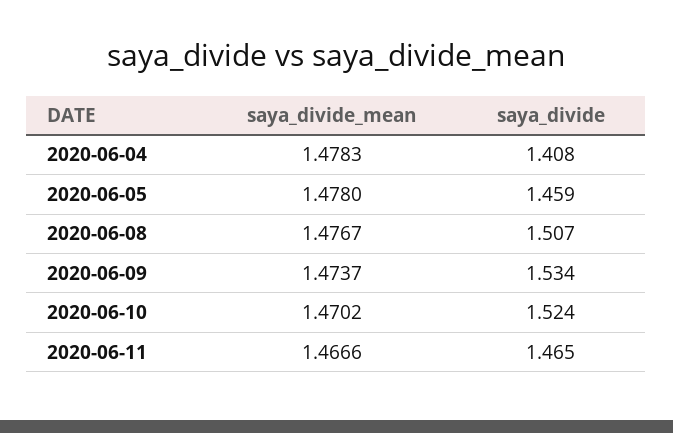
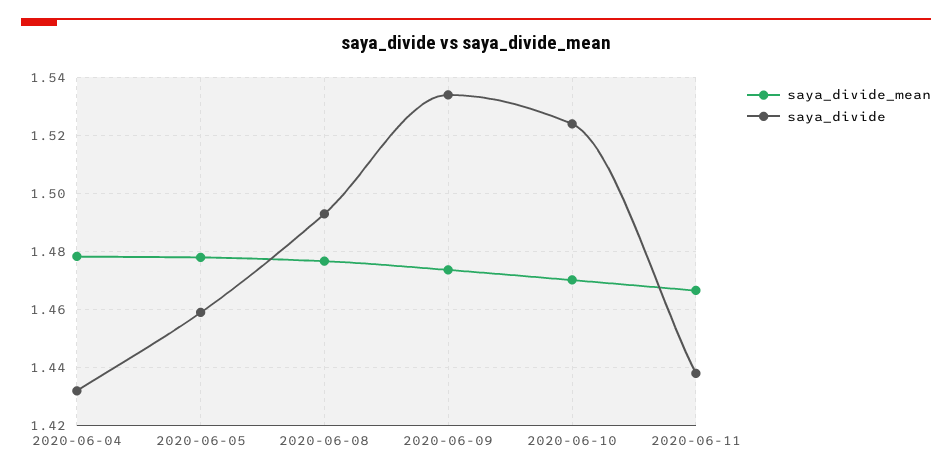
  {
    "saya_divide_mean": {
      "2020-06-04": 1.4783,
      "2020-06-05": 1.478,
      "2020-06-08": 1.4767,
      "2020-06-09": 1.4737,
      "2020-06-10": 1.4702,
      "2020-06-11": 1.4666
    },
    "saya_divide": {
-     "2020-06-04": 1.408,
+     "2020-06-04": 1.4325,
      "2020-06-05": 1.459,
-     "2020-06-08": 1.507,
+     "2020-06-08": 1.4925,
      "2020-06-09": 1.534,
      "2020-06-10": 1.524,
-     "2020-06-11": 1.465
+     "2020-06-11": 1.4375
    }
  }

